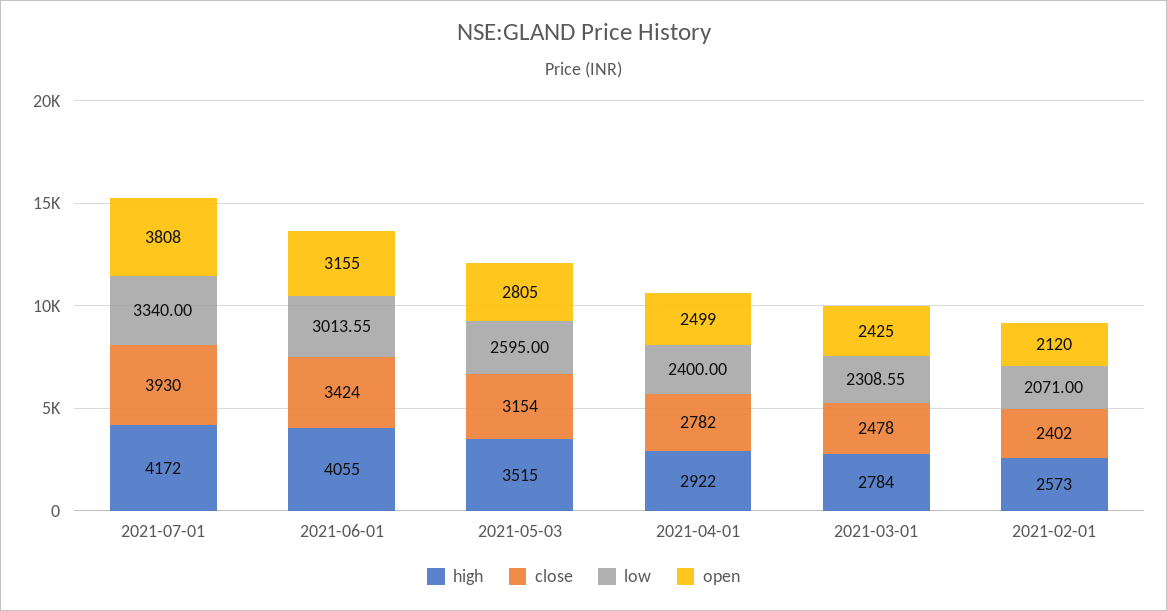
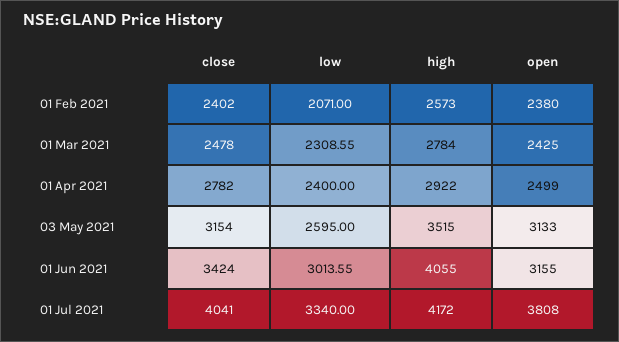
  {
    "high": {
      "2021-07-01": 4172,
      "2021-06-01": 4055,
      "2021-05-03": 3515,
      "2021-04-01": 2922,
      "2021-03-01": 2784,
      "2021-02-01": 2573
    },
    "close": {
-     "2021-07-01": 3930,
+     "2021-07-01": 4041,
      "2021-06-01": 3424,
      "2021-05-03": 3154,
      "2021-04-01": 2782,
      "2021-03-01": 2478,
      "2021-02-01": 2402
    },
    "low": {
      "2021-07-01": 3340,
      "2021-06-01": 3013.55,
      "2021-05-03": 2595,
      "2021-04-01": 2400,
      "2021-03-01": 2308.55,
      "2021-02-01": 2071
    },
    "open": {
      "2021-07-01": 3808,
      "2021-06-01": 3155,
-     "2021-05-03": 2805,
+     "2021-05-03": 3133,
      "2021-04-01": 2499,
      "2021-03-01": 2425,
-     "2021-02-01": 2120
+     "2021-02-01": 2380
    }
  }

